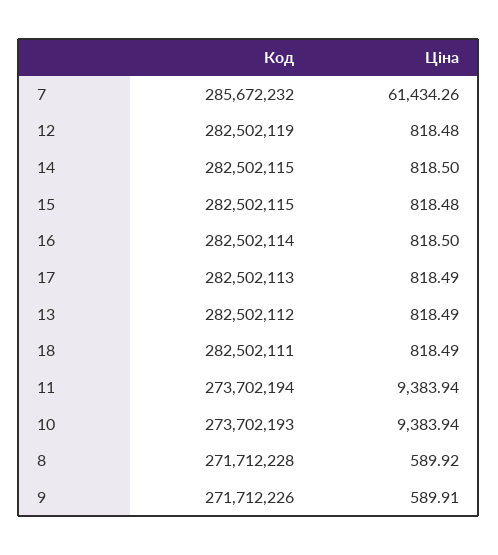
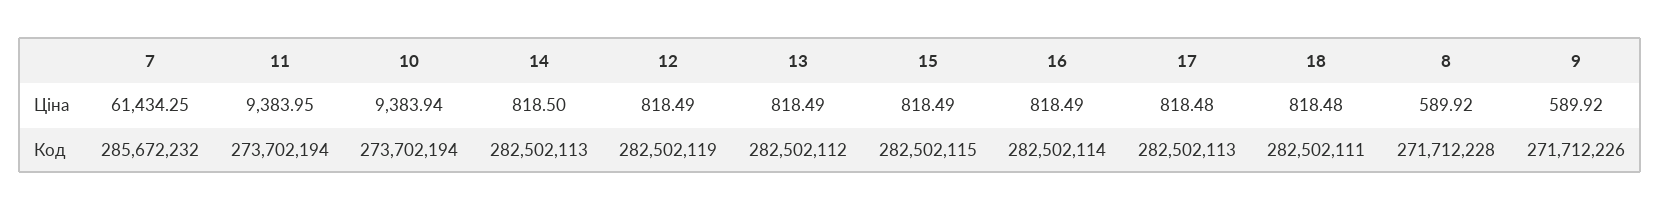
  {
    "Код": {
      "7": 285672232,
      "12": 282502119,
-     "14": 282502115,
+     "14": 282502113,
      "15": 282502115,
      "16": 282502114,
      "17": 282502113,
      "13": 282502112,
      "18": 282502111,
      "11": 273702194,
-     "10": 273702193,
+     "10": 273702194,
      "8": 271712228,
      "9": 271712226
    },
    "Ціна": {
-     "7": 61434.26,
+     "7": 61434.25,
-     "12": 818.48,
+     "12": 818.49,
      "14": 818.5,
-     "15": 818.48,
+     "15": 818.49,
-     "16": 818.5,
+     "16": 818.49,
-     "17": 818.49,
+     "17": 818.48,
      "13": 818.49,
-     "18": 818.49,
+     "18": 818.48,
-     "11": 9383.94,
+     "11": 9383.95,
      "10": 9383.94,
      "8": 589.92,
-     "9": 589.91
+     "9": 589.92
    }
  }

